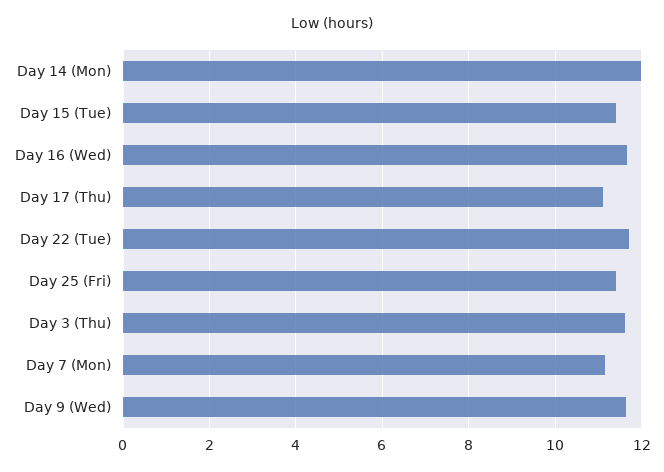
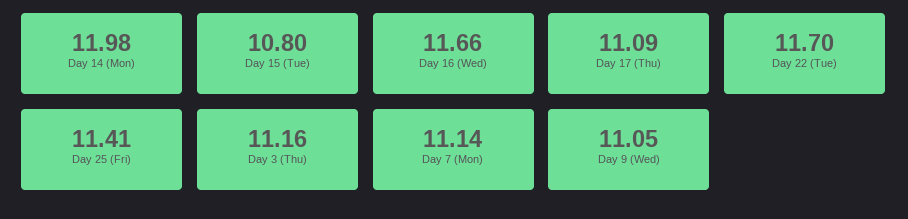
  {
    "Day 14 (Mon)": 11.98,
-   "Day 15 (Tue)": 11.4,
+   "Day 15 (Tue)": 10.8,
    "Day 16 (Wed)": 11.66,
    "Day 17 (Thu)": 11.09,
    "Day 22 (Tue)": 11.7,
    "Day 25 (Fri)": 11.41,
-   "Day 3 (Thu)": 11.6,
+   "Day 3 (Thu)": 11.16,
    "Day 7 (Mon)": 11.14,
-   "Day 9 (Wed)": 11.6
+   "Day 9 (Wed)": 11.05
  }

